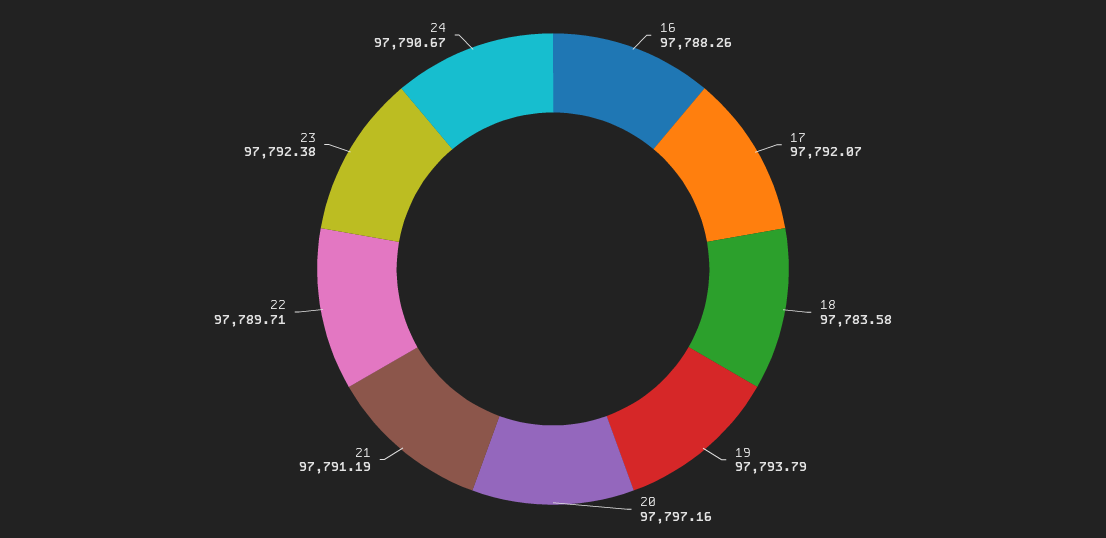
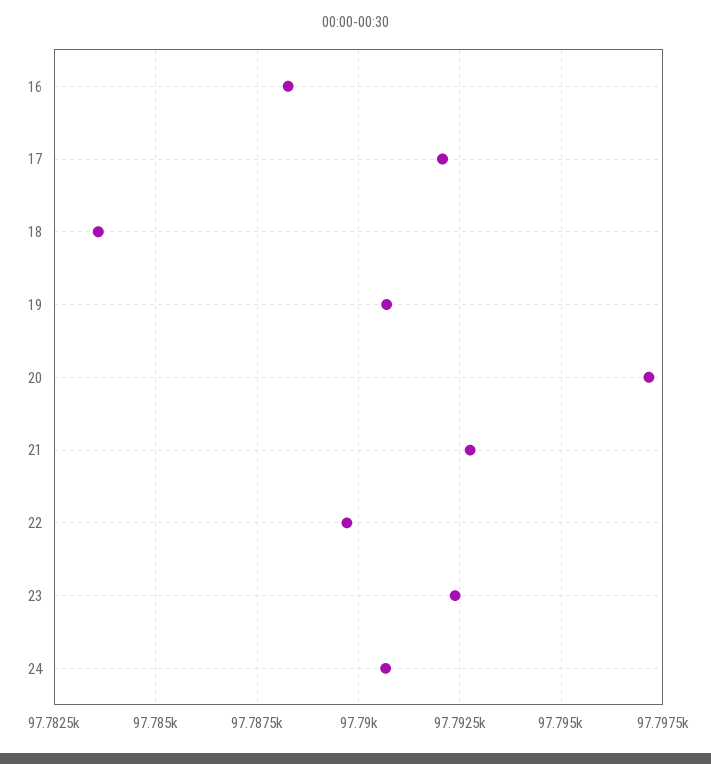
  {
    "16": 97788.26,
    "17": 97792.07,
    "18": 97783.58,
-   "19": 97793.79,
+   "19": 97790.75,
    "20": 97797.16,
-   "21": 97791.19,
+   "21": 97792.75,
    "22": 97789.71,
    "23": 97792.38,
    "24": 97790.67
  }

